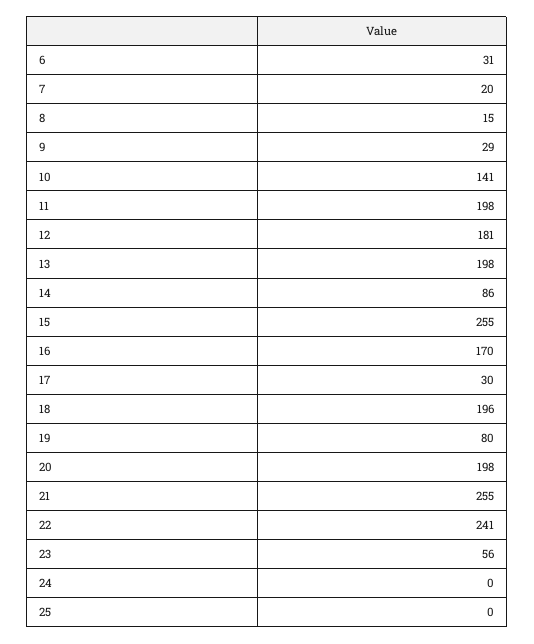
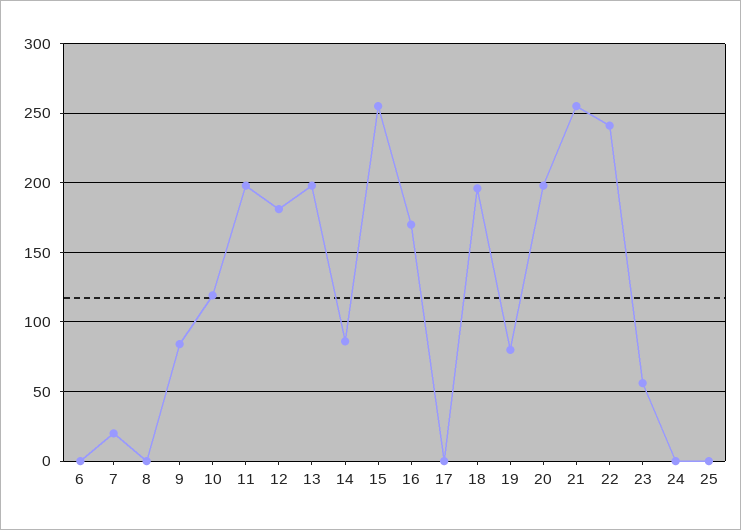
  {
-   "6": 31,
+   "6": 0,
    "7": 20,
-   "8": 15,
+   "8": 0,
-   "9": 29,
+   "9": 85,
-   "10": 141,
+   "10": 120,
    "11": 198,
    "12": 181,
    "13": 198,
    "14": 86,
    "15": 255,
    "16": 170,
-   "17": 30,
+   "17": 0,
    "18": 196,
    "19": 80,
    "20": 198,
    "21": 255,
    "22": 241,
    "23": 56,
    "24": 0,
    "25": 0
  }

